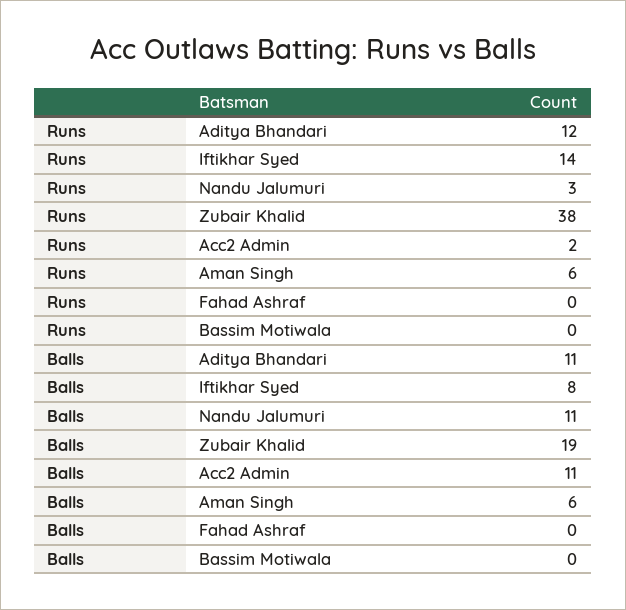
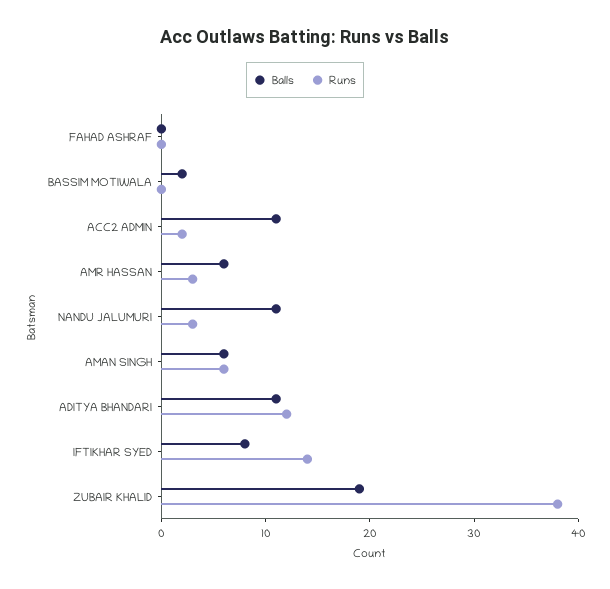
  {
    "Runs": {
      "Aditya Bhandari": 12,
      "Iftikhar Syed": 14,
      "Nandu Jalumuri": 3,
      "Zubair Khalid": 38,
      "Acc2 Admin": 2,
      "Aman Singh": 6,
      "Fahad Ashraf": 0,
-     "Bassim Motiwala": 0
+     "Bassim Motiwala": 0,
+     "AMR HASSAN": 3
    },
    "Balls": {
      "Aditya Bhandari": 11,
      "Iftikhar Syed": 8,
      "Nandu Jalumuri": 11,
      "Zubair Khalid": 19,
      "Acc2 Admin": 11,
      "Aman Singh": 6,
      "Fahad Ashraf": 0,
-     "Bassim Motiwala": 0
+     "Bassim Motiwala": 2,
+     "AMR HASSAN": 6
    }
  }

